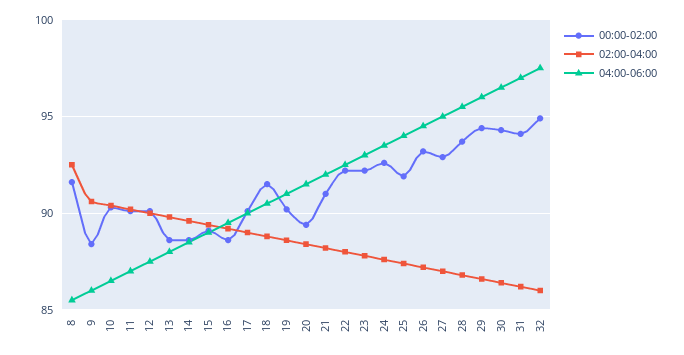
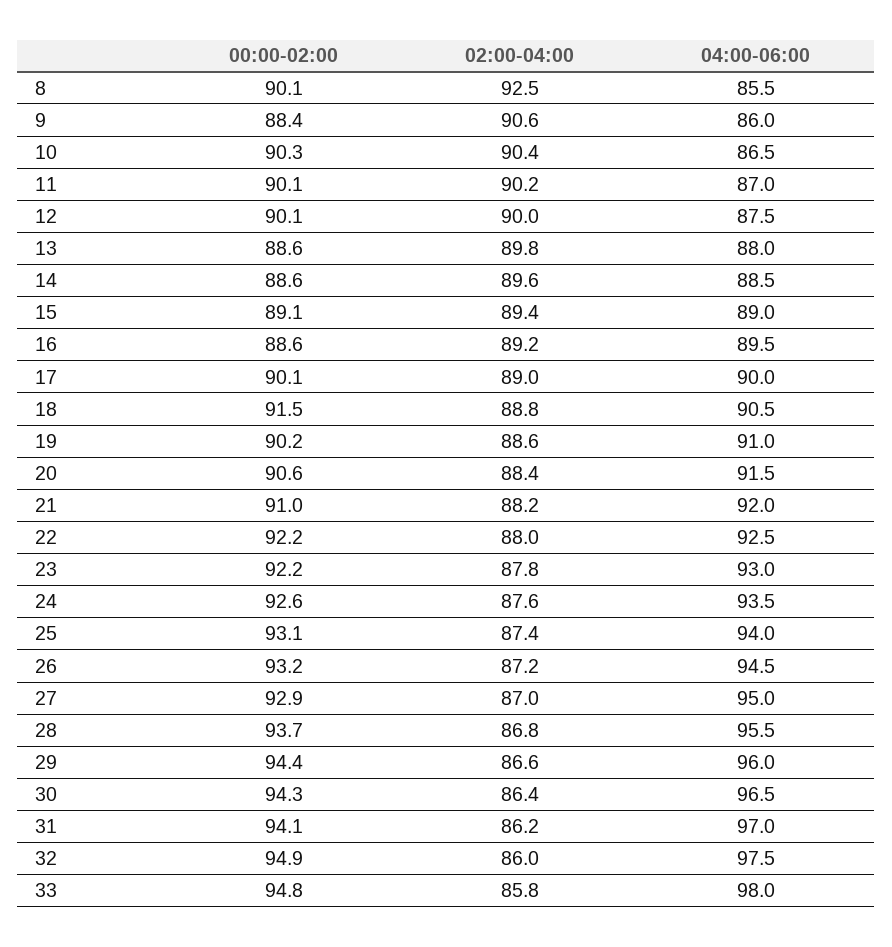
  {
    "00:00-02:00": {
-     "8": 91.5,
+     "8": 90.1,
      "9": 88.4,
      "10": 90.3,
      "11": 90.1,
      "12": 90.1,
      "13": 88.6,
      "14": 88.6,
      "15": 89.1,
      "16": 88.6,
      "17": 90.1,
      "18": 91.5,
      "19": 90.2,
-     "20": 89.5,
+     "20": 90.6,
      "21": 91,
      "22": 92.2,
      "23": 92.2,
      "24": 92.6,
-     "25": 92,
+     "25": 93.1,
      "26": 93.2,
      "27": 92.9,
      "28": 93.7,
      "29": 94.4,
      "30": 94.3,
      "31": 94.1,
-     "32": 94.9
+     "32": 94.9,
+     "33": 94.8
    },
    "02:00-04:00": {
      "8": 92.5,
      "9": 90.6,
      "10": 90.4,
      "11": 90.2,
      "12": 90,
      "13": 89.8,
      "14": 89.6,
      "15": 89.4,
      "16": 89.2,
      "17": 89,
      "18": 88.8,
      "19": 88.6,
      "20": 88.4,
      "21": 88.2,
      "22": 88,
      "23": 87.8,
      "24": 87.6,
      "25": 87.4,
      "26": 87.2,
      "27": 87,
      "28": 86.8,
      "29": 86.6,
      "30": 86.4,
      "31": 86.2,
-     "32": 86
+     "32": 86,
+     "33": 85.8
    },
    "04:00-06:00": {
      "8": 85.5,
      "9": 86,
      "10": 86.5,
      "11": 87,
      "12": 87.5,
      "13": 88,
      "14": 88.5,
      "15": 89,
      "16": 89.5,
      "17": 90,
      "18": 90.5,
      "19": 91,
      "20": 91.5,
      "21": 92,
      "22": 92.5,
      "23": 93,
      "24": 93.5,
      "25": 94,
      "26": 94.5,
      "27": 95,
      "28": 95.5,
      "29": 96,
      "30": 96.5,
      "31": 97,
-     "32": 97.5
+     "32": 97.5,
+     "33": 98
    }
  }

